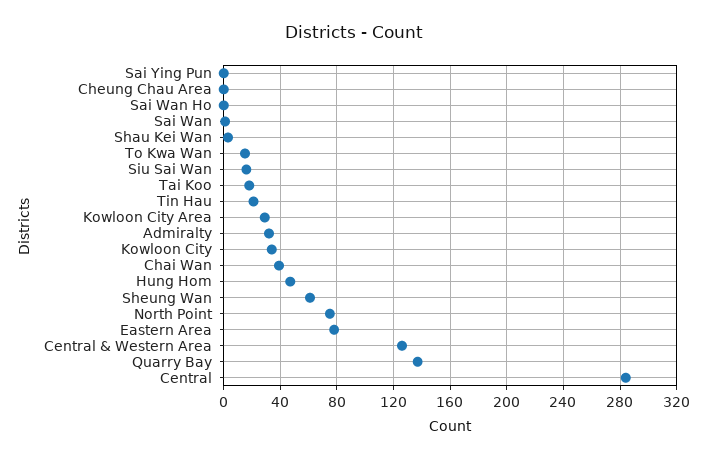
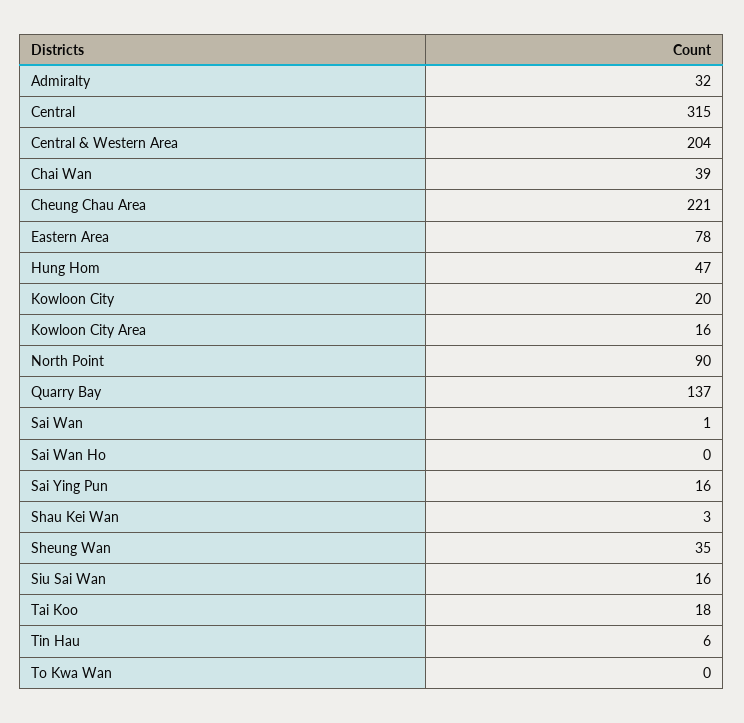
  {
-   "Sai Ying Pun": 0,
+   "Sai Ying Pun": 16,
-   "Cheung Chau Area": 0,
+   "Cheung Chau Area": 221,
    "Sai Wan Ho": 0,
    "Sai Wan": 1,
    "Shau Kei Wan": 3,
-   "To Kwa Wan": 15,
+   "To Kwa Wan": 0,
    "Siu Sai Wan": 16,
    "Tai Koo": 18,
-   "Tin Hau": 20,
+   "Tin Hau": 6,
-   "Kowloon City Area": 30,
+   "Kowloon City Area": 16,
    "Admiralty": 32,
-   "Kowloon City": 35,
+   "Kowloon City": 20,
    "Chai Wan": 39,
    "Hung Hom": 47,
-   "Sheung Wan": 60,
+   "Sheung Wan": 35,
-   "North Point": 75,
+   "North Point": 90,
    "Eastern Area": 78,
-   "Central & Western Area": 125,
+   "Central & Western Area": 204,
    "Quarry Bay": 137,
-   "Central": 285
+   "Central": 315
  }

